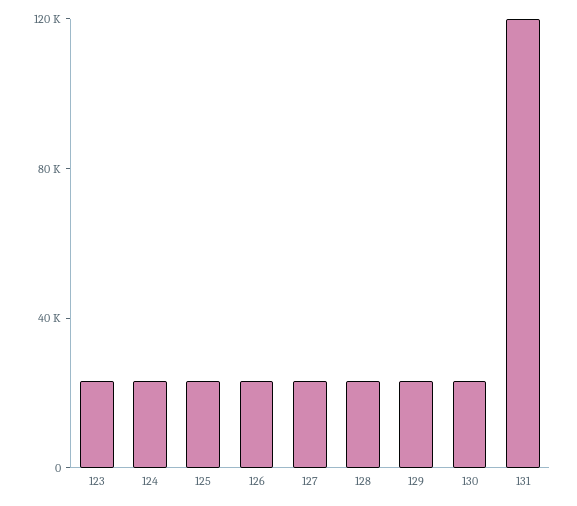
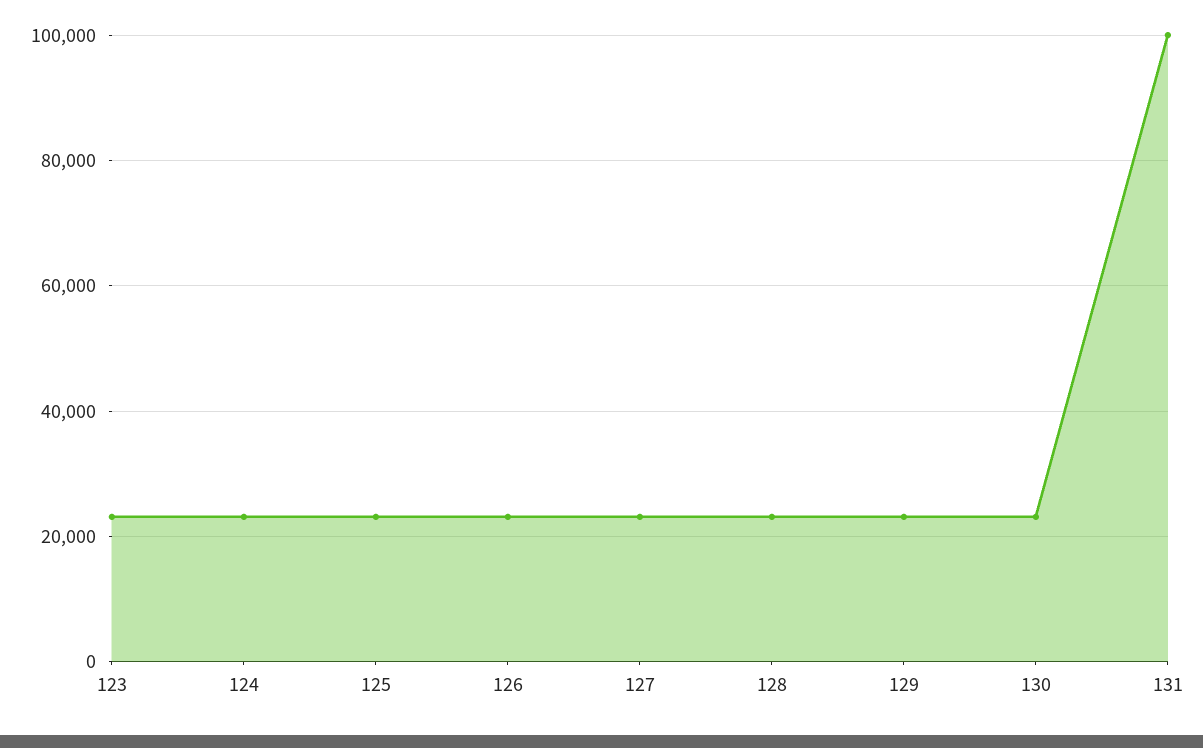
  {
    "123": 24000,
    "124": 24000,
    "125": 24000,
    "126": 24000,
    "127": 24000,
    "128": 24000,
    "129": 24000,
    "130": 24000,
-   "131": 120000
+   "131": 100000
  }

